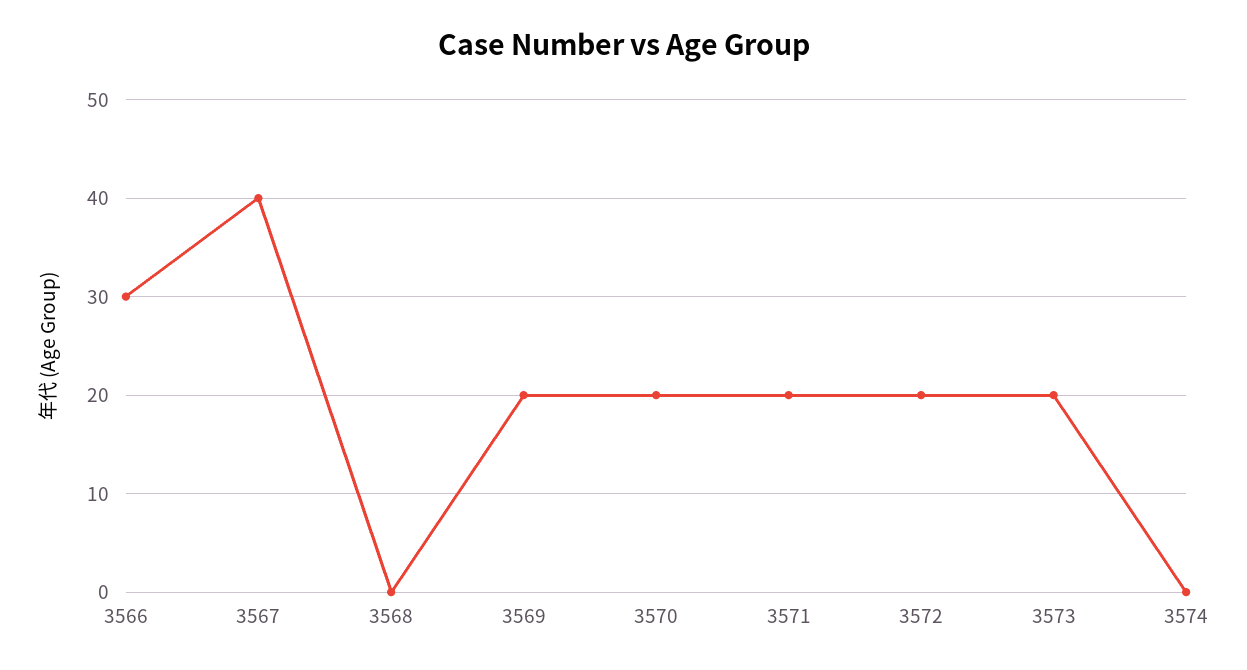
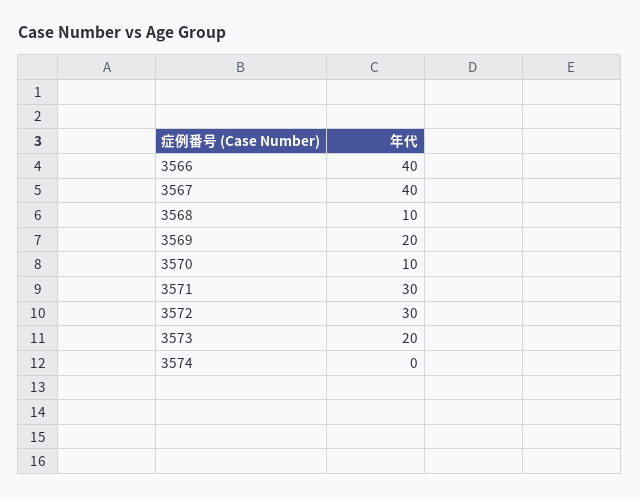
  {
-   "3566": 30,
+   "3566": 40,
    "3567": 40,
-   "3568": 0,
+   "3568": 10,
    "3569": 20,
-   "3570": 20,
+   "3570": 10,
-   "3571": 20,
+   "3571": 30,
-   "3572": 20,
+   "3572": 30,
    "3573": 20,
    "3574": 0
  }

